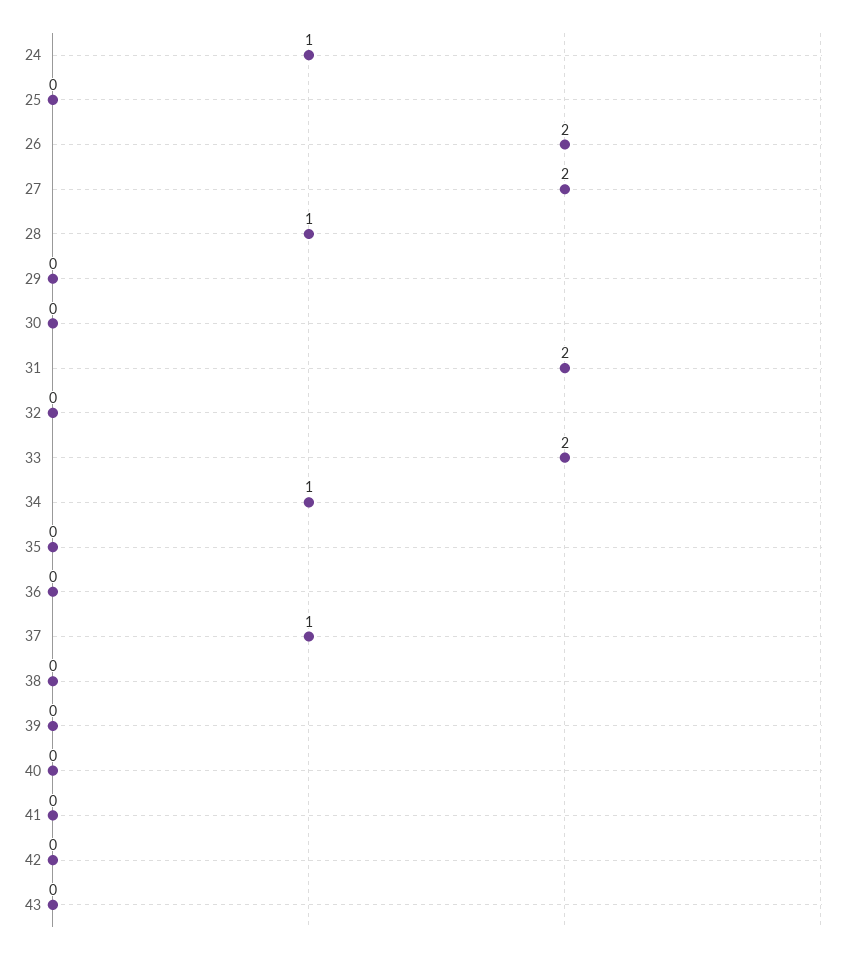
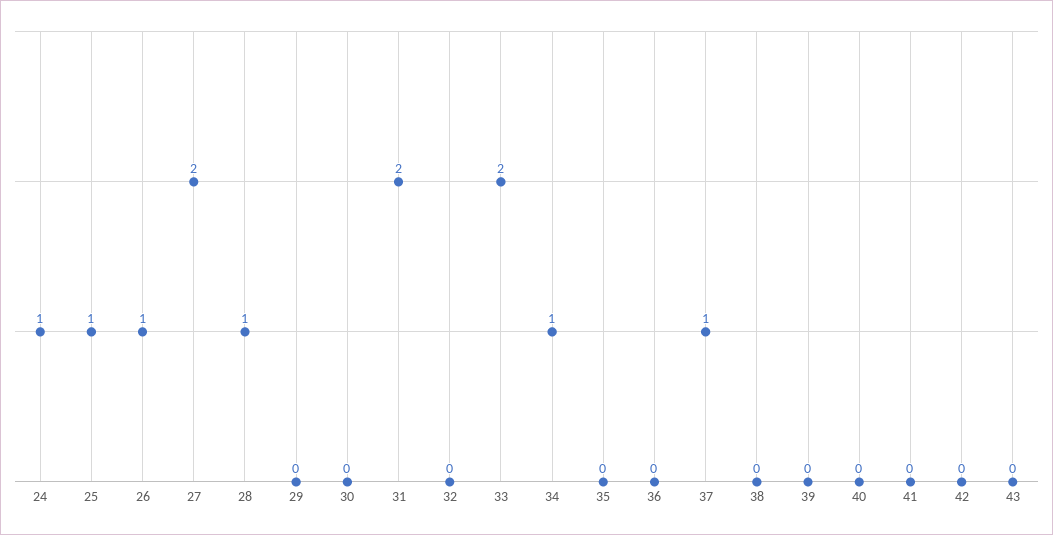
  {
    "24": 1,
-   "25": 0,
+   "25": 1,
-   "26": 2,
+   "26": 1,
    "27": 2,
    "28": 1,
    "29": 0,
    "30": 0,
    "31": 2,
    "32": 0,
    "33": 2,
    "34": 1,
    "35": 0,
    "36": 0,
    "37": 1,
    "38": 0,
    "39": 0,
    "40": 0,
    "41": 0,
    "42": 0,
    "43": 0
  }

